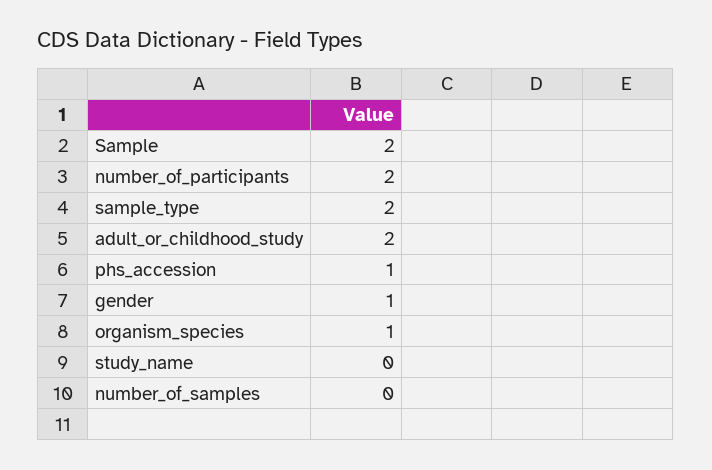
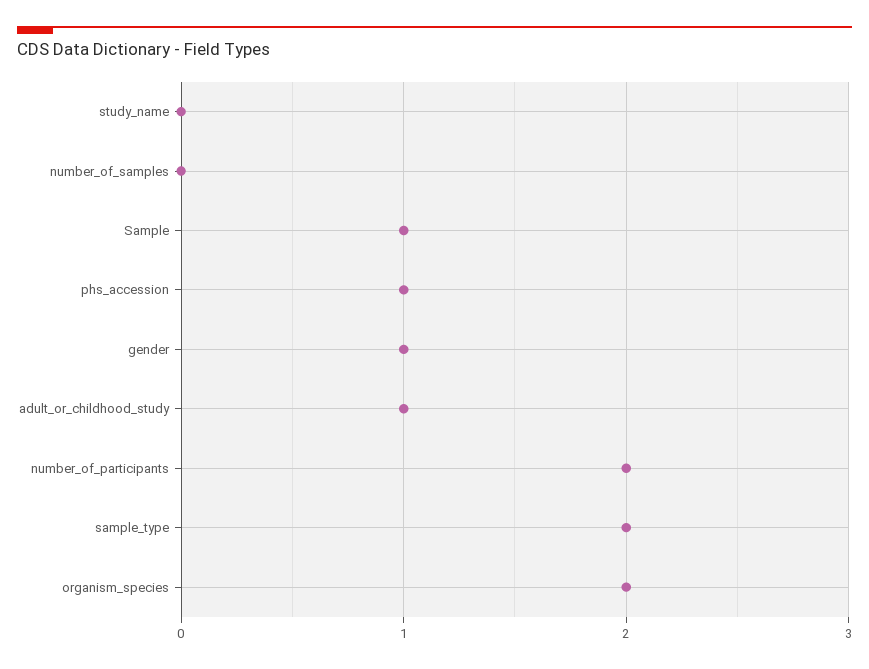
  {
-   "Sample": 2,
+   "Sample": 1,
    "number_of_participants": 2,
    "sample_type": 2,
-   "adult_or_childhood_study": 2,
+   "adult_or_childhood_study": 1,
    "phs_accession": 1,
    "gender": 1,
-   "organism_species": 1,
+   "organism_species": 2,
    "study_name": 0,
    "number_of_samples": 0
  }

